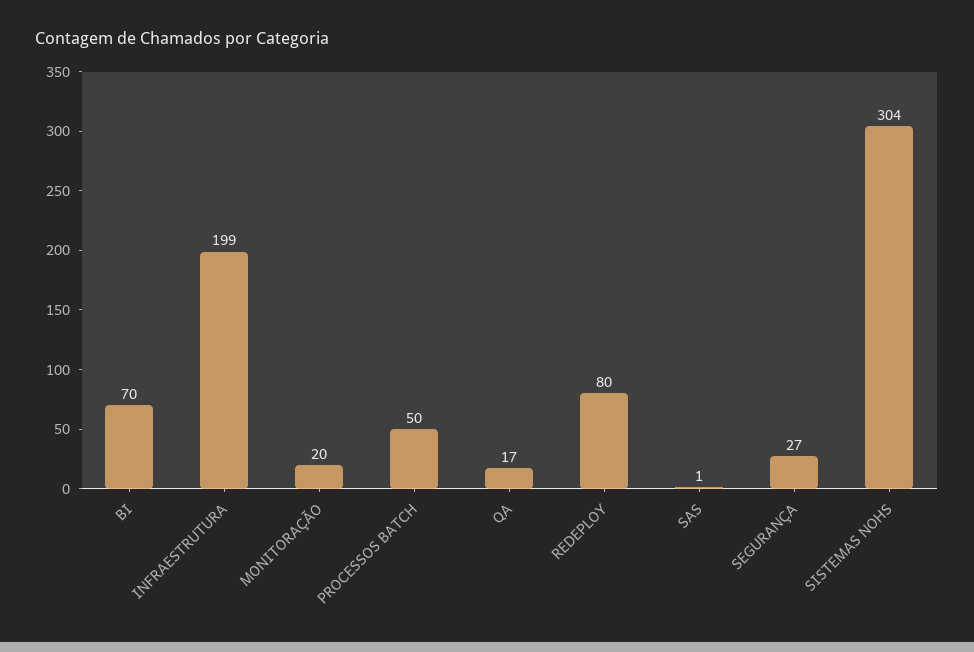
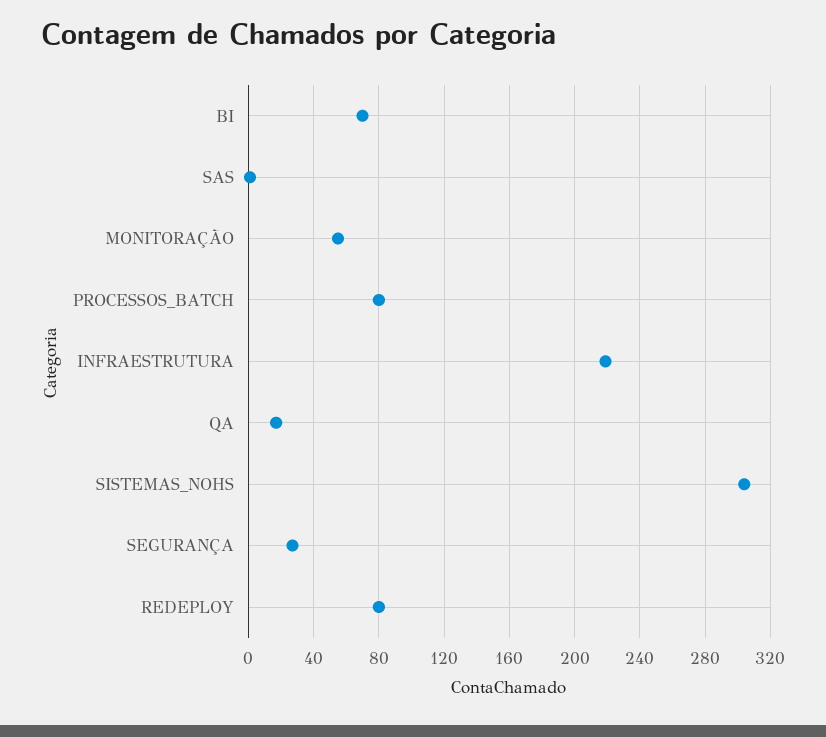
  {
    "BI": 70,
-   "INFRAESTRUTURA": 199,
+   "INFRAESTRUTURA": 220,
-   "MONITORAÇÃO": 20,
+   "MONITORAÇÃO": 55,
-   "PROCESSOS BATCH": 50,
+   "PROCESSOS BATCH": 80,
    "QA": 17,
    "REDEPLOY": 80,
    "SAS": 1,
    "SEGURANÇA": 27,
    "SISTEMAS NOHS": 304
  }

